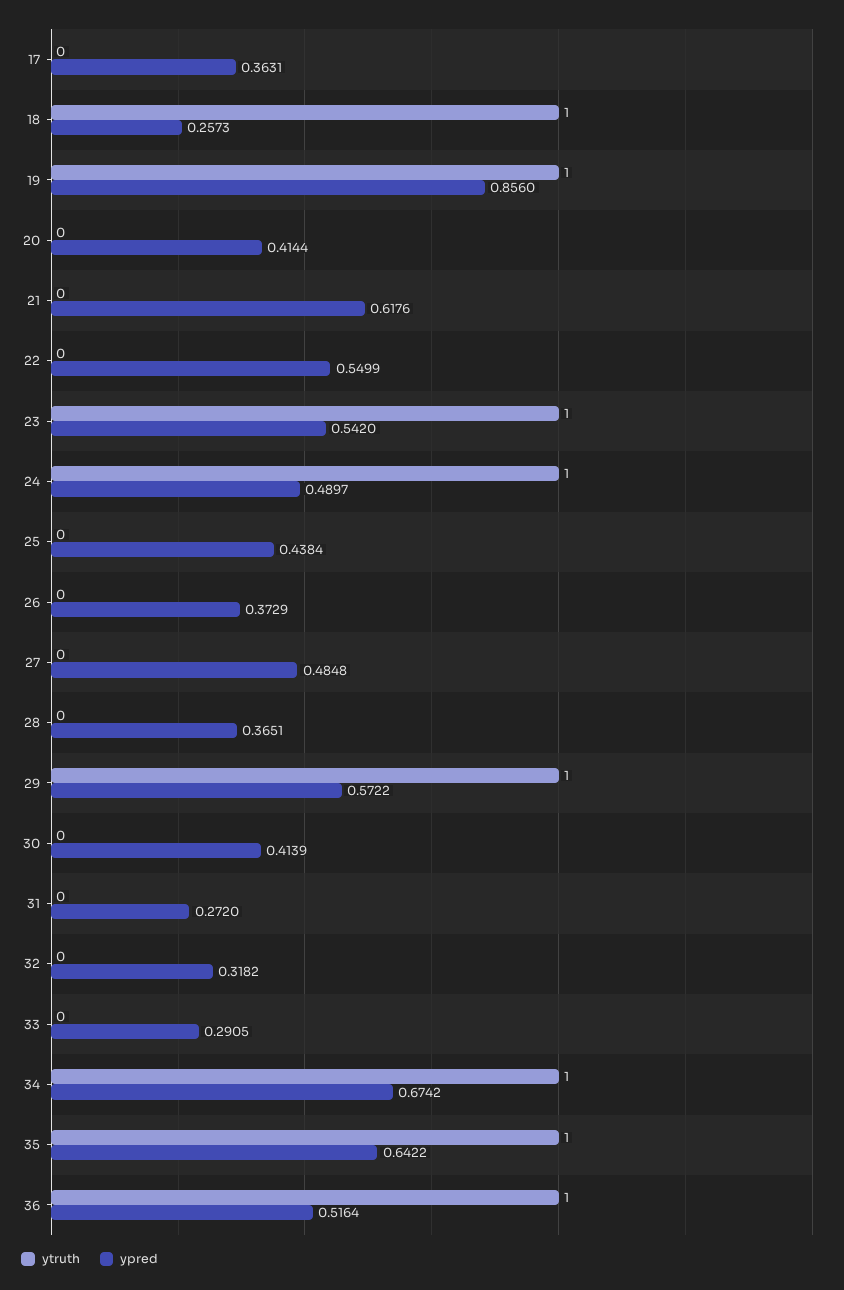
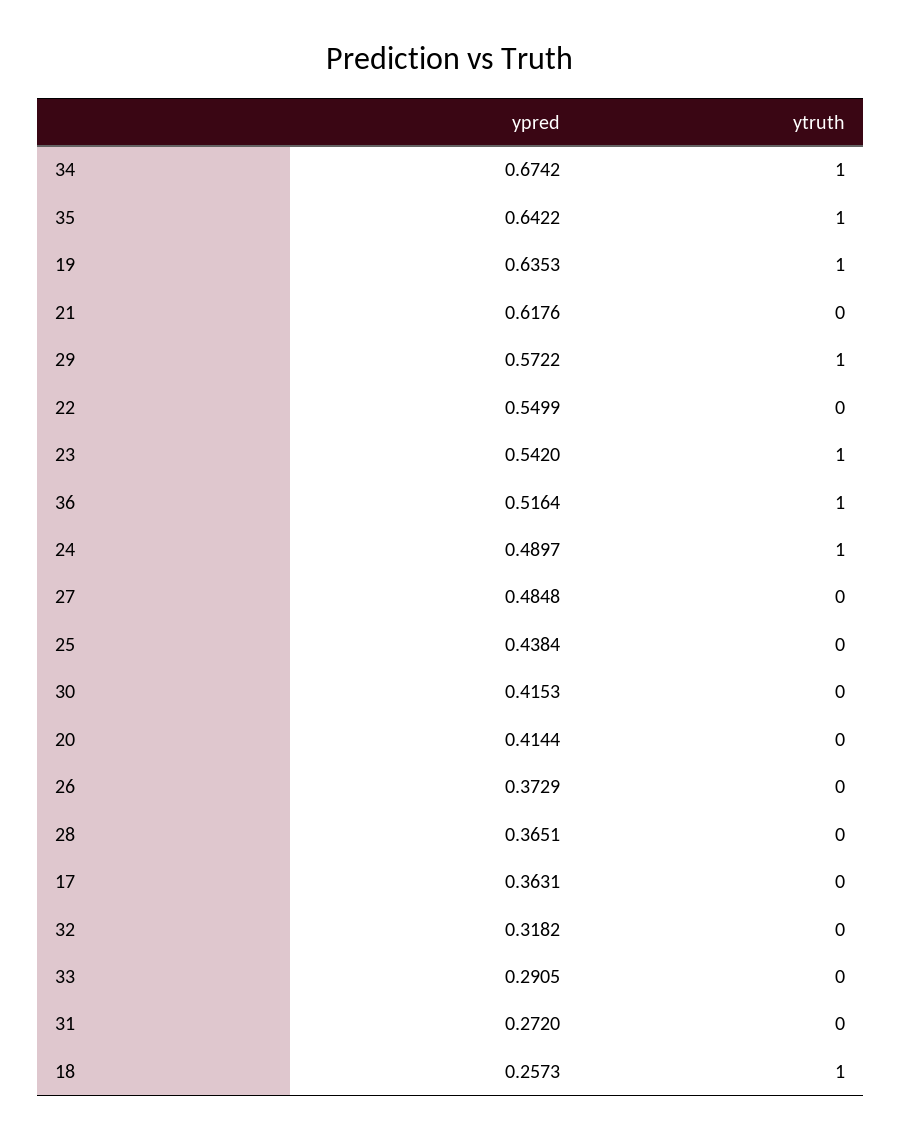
  {
    "ytruth": {
      "17": 0,
      "18": 1,
      "19": 1,
      "20": 0,
      "21": 0,
      "22": 0,
      "23": 1,
      "24": 1,
      "25": 0,
      "26": 0,
      "27": 0,
      "28": 0,
      "29": 1,
      "30": 0,
      "31": 0,
      "32": 0,
      "33": 0,
      "34": 1,
      "35": 1,
      "36": 1
    },
    "ypred": {
      "17": 0.3631,
      "18": 0.2573,
-     "19": 0.856,
+     "19": 0.6353,
      "20": 0.4144,
      "21": 0.6176,
      "22": 0.5499,
      "23": 0.542,
      "24": 0.4897,
      "25": 0.4384,
      "26": 0.3729,
      "27": 0.4848,
      "28": 0.3651,
      "29": 0.5722,
-     "30": 0.4139,
+     "30": 0.4153,
      "31": 0.272,
      "32": 0.3182,
      "33": 0.2905,
      "34": 0.6742,
      "35": 0.6422,
      "36": 0.5164
    }
  }

